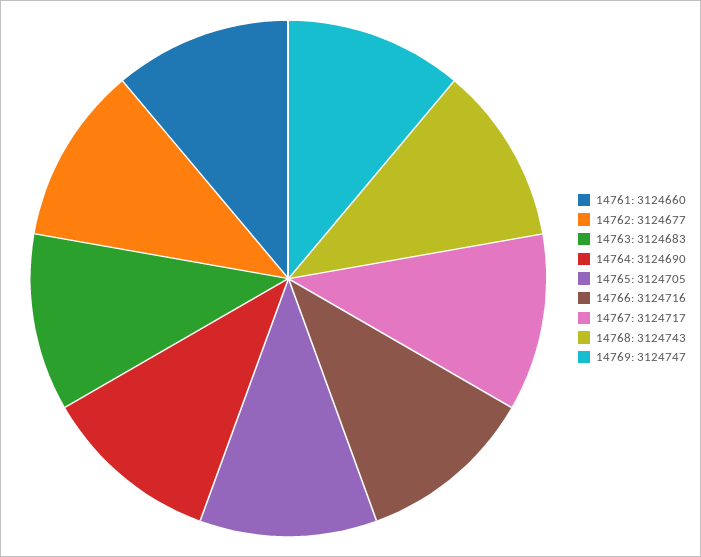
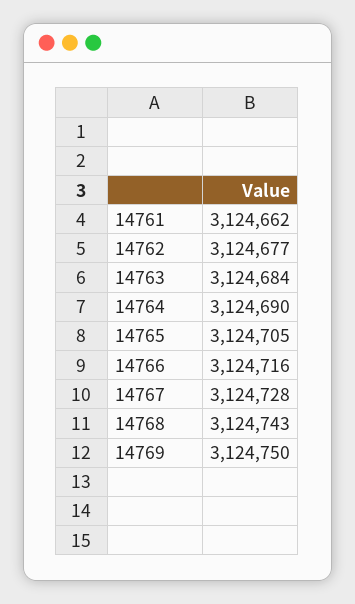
  {
-   "14761": 3124660,
+   "14761": 3124662,
    "14762": 3124677,
-   "14763": 3124683,
+   "14763": 3124684,
    "14764": 3124690,
    "14765": 3124705,
    "14766": 3124716,
-   "14767": 3124717,
+   "14767": 3124728,
    "14768": 3124743,
-   "14769": 3124747
+   "14769": 3124750
  }

